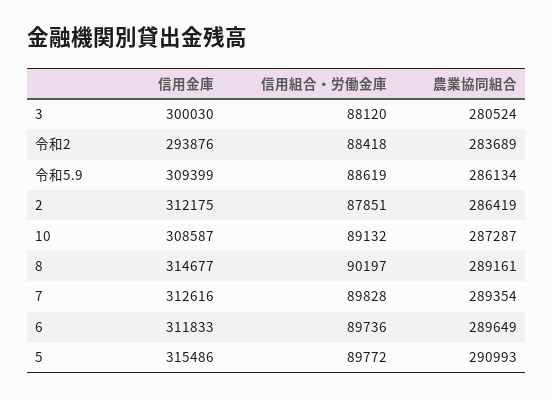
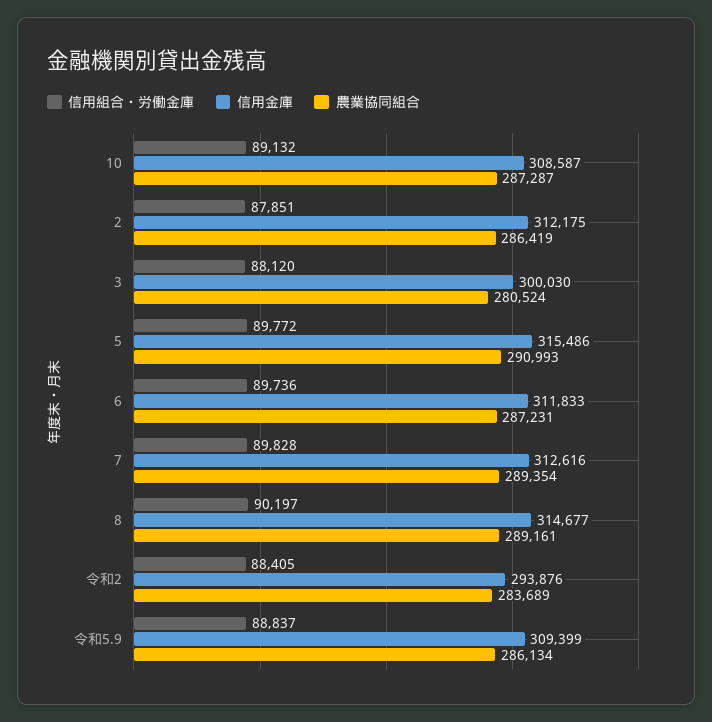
  {
    "信用金庫": {
      "3": 300030,
      "令和2": 293876,
      "令和5.9": 309399,
      "2": 312175,
      "10": 308587,
      "8": 314677,
      "7": 312616,
      "6": 311833,
      "5": 315486
    },
    "信用組合・労働金庫": {
      "3": 88120,
-     "令和2": 88418,
+     "令和2": 88405,
-     "令和5.9": 88619,
+     "令和5.9": 88837,
      "2": 87851,
      "10": 89132,
      "8": 90197,
      "7": 89828,
      "6": 89736,
      "5": 89772
    },
    "農業協同組合": {
      "3": 280524,
      "令和2": 283689,
      "令和5.9": 286134,
      "2": 286419,
      "10": 287287,
      "8": 289161,
      "7": 289354,
-     "6": 289649,
+     "6": 287231,
      "5": 290993
    }
  }

